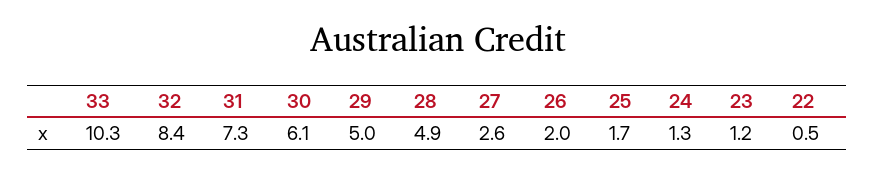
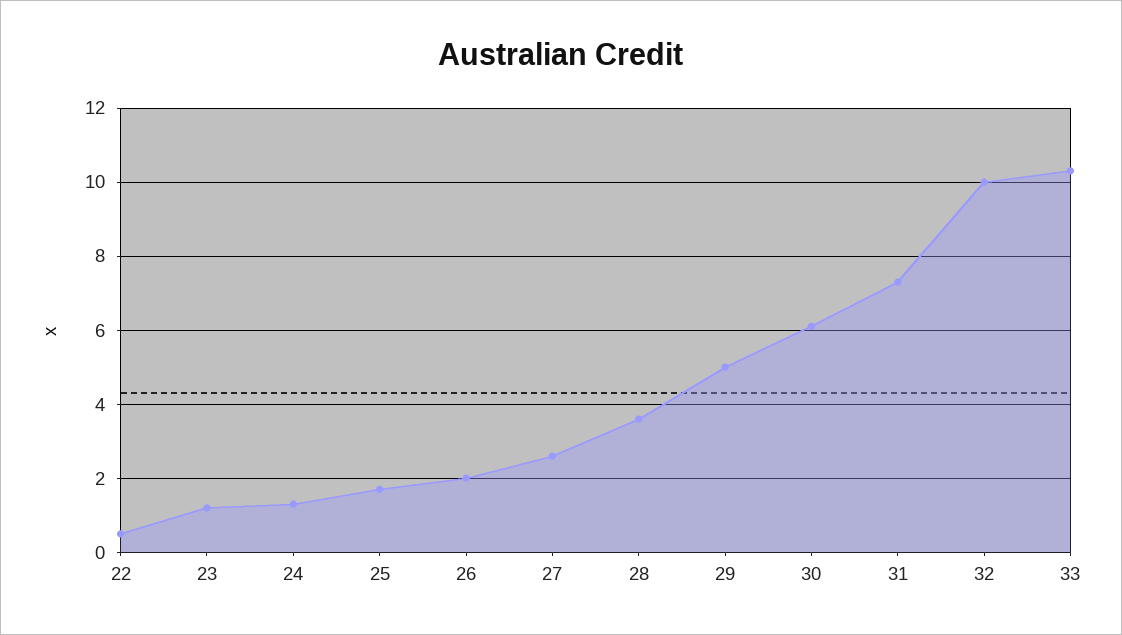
  {
    "33": 10.3,
-   "32": 8.4,
+   "32": 10,
    "31": 7.3,
    "30": 6.1,
    "29": 5,
-   "28": 4.9,
+   "28": 3.5,
    "27": 2.6,
    "26": 2,
    "25": 1.7,
    "24": 1.3,
    "23": 1.2,
    "22": 0.5
  }

